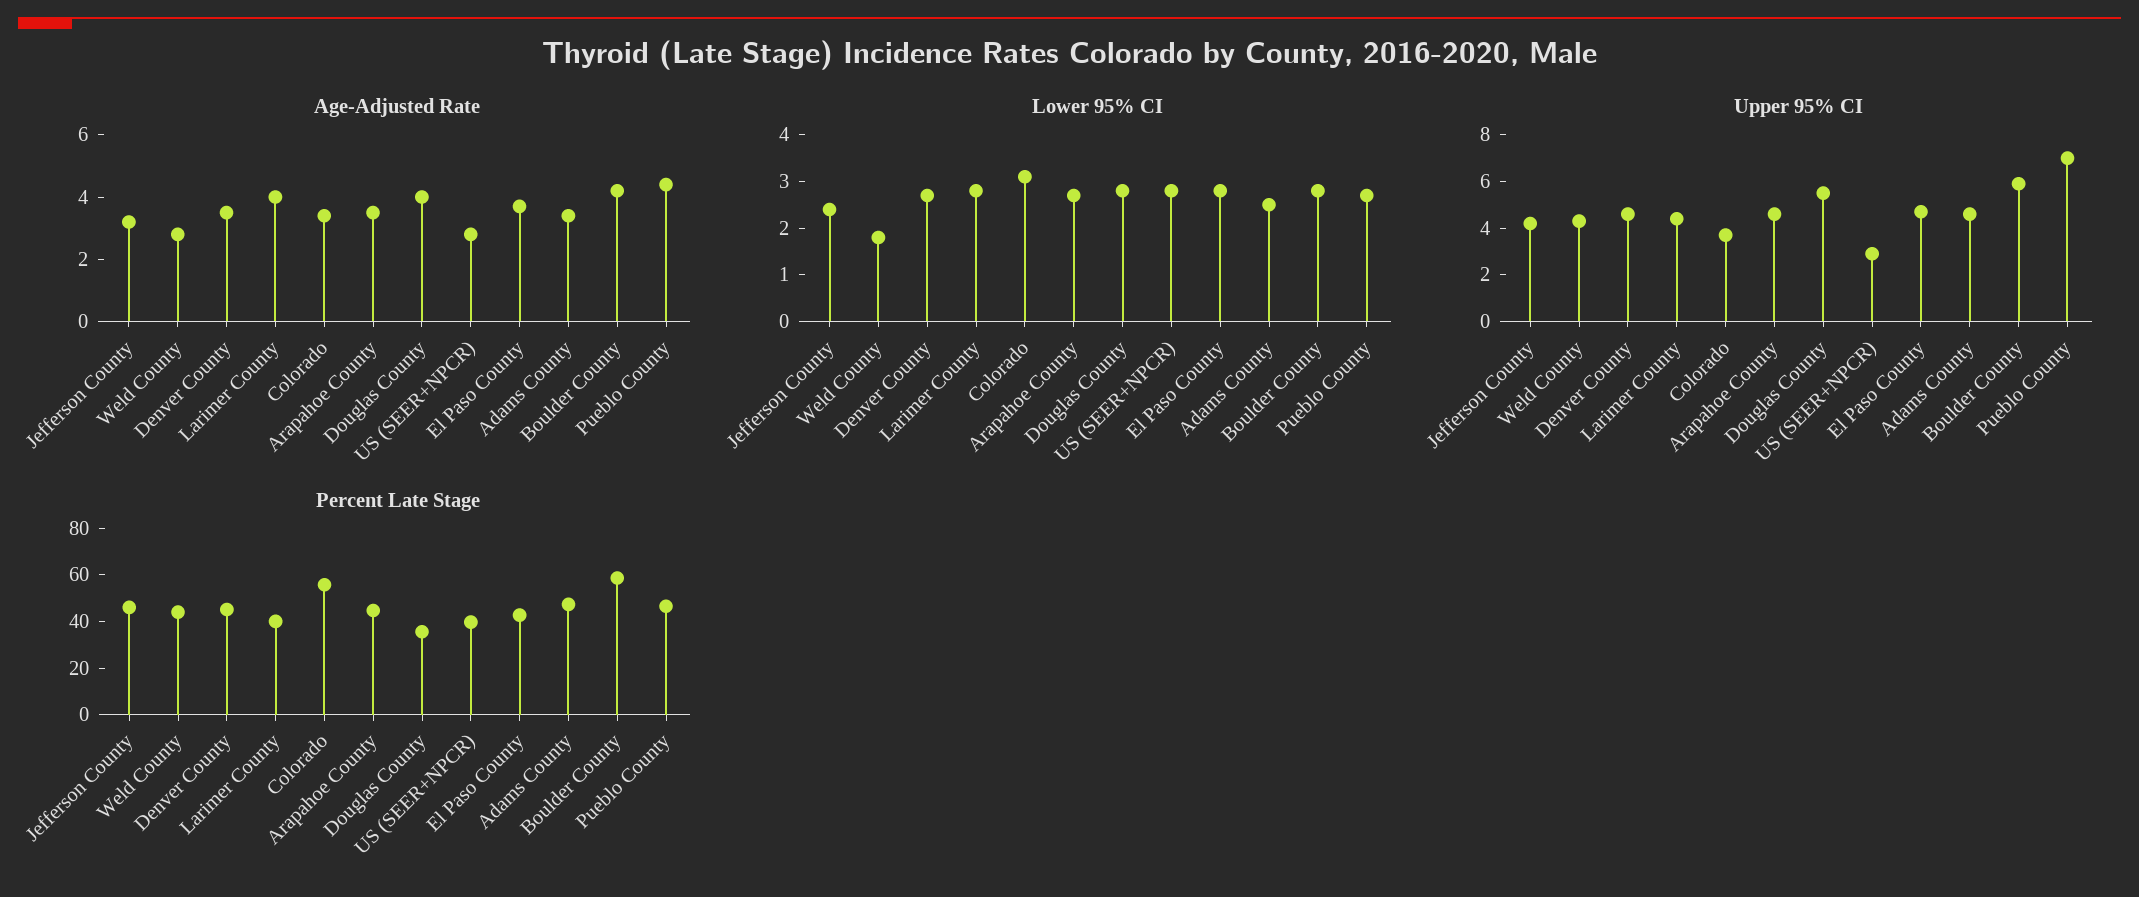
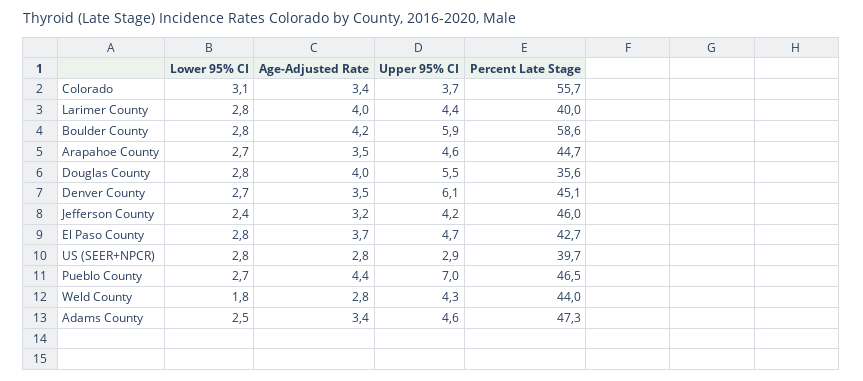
  {
    "Age-Adjusted Rate": {
      "Jefferson County": 3.2,
      "Weld County": 2.8,
      "Denver County": 3.5,
      "Larimer County": 4,
      "Colorado": 3.4,
      "Arapahoe County": 3.5,
      "Douglas County": 4,
      "US (SEER+NPCR)": 2.8,
      "El Paso County": 3.7,
      "Adams County": 3.4,
      "Boulder County": 4.2,
      "Pueblo County": 4.4
    },
    "Lower 95% CI": {
      "Jefferson County": 2.4,
      "Weld County": 1.8,
      "Denver County": 2.7,
      "Larimer County": 2.8,
      "Colorado": 3.1,
      "Arapahoe County": 2.7,
      "Douglas County": 2.8,
      "US (SEER+NPCR)": 2.8,
      "El Paso County": 2.8,
      "Adams County": 2.5,
      "Boulder County": 2.8,
      "Pueblo County": 2.7
    },
    "Upper 95% CI": {
      "Jefferson County": 4.2,
      "Weld County": 4.3,
-     "Denver County": 4.5,
+     "Denver County": 6.1,
      "Larimer County": 4.4,
      "Colorado": 3.7,
      "Arapahoe County": 4.6,
      "Douglas County": 5.5,
      "US (SEER+NPCR)": 2.9,
      "El Paso County": 4.7,
      "Adams County": 4.6,
      "Boulder County": 5.9,
      "Pueblo County": 7
    },
    "Percent Late Stage": {
      "Jefferson County": 46,
      "Weld County": 44,
      "Denver County": 45.1,
      "Larimer County": 40,
      "Colorado": 55.7,
      "Arapahoe County": 44.7,
      "Douglas County": 35.6,
      "US (SEER+NPCR)": 39.7,
      "El Paso County": 42.7,
      "Adams County": 47.3,
      "Boulder County": 58.6,
      "Pueblo County": 46.5
    }
  }

